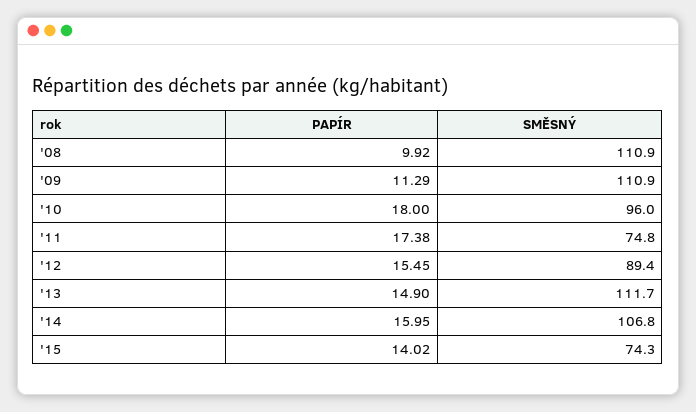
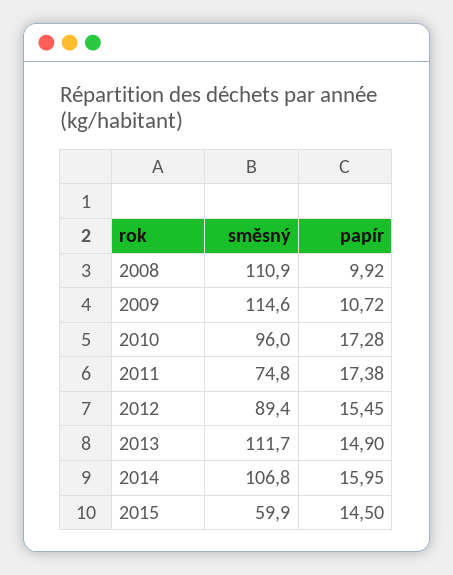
  {
    "PAPÍR": {
      "'08": 9.92,
-     "'09": 11.29,
+     "'09": 10.72,
-     "'10": 18,
+     "'10": 17.28,
      "'11": 17.38,
      "'12": 15.45,
      "'13": 14.9,
      "'14": 15.95,
-     "'15": 14.02
+     "'15": 14.5
    },
    "SMĚSNÝ": {
      "'08": 110.9,
-     "'09": 110.9,
+     "'09": 114.6,
      "'10": 96,
      "'11": 74.8,
      "'12": 89.4,
      "'13": 111.7,
      "'14": 106.8,
-     "'15": 74.3
+     "'15": 59.9
    }
  }

